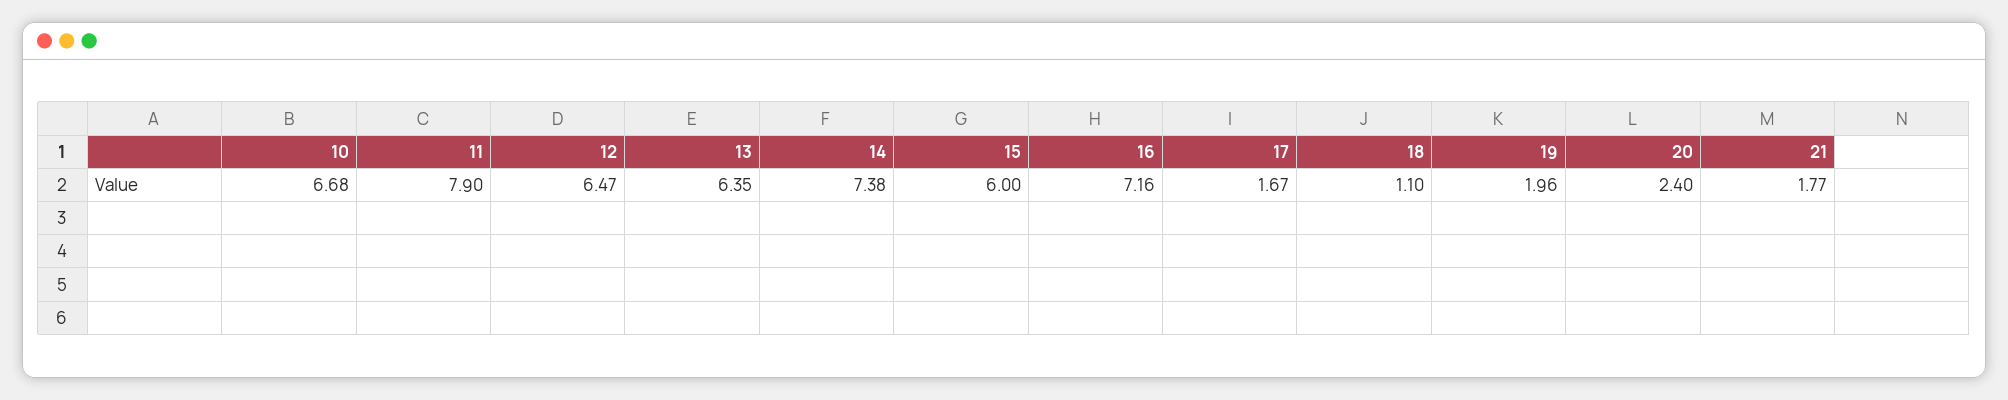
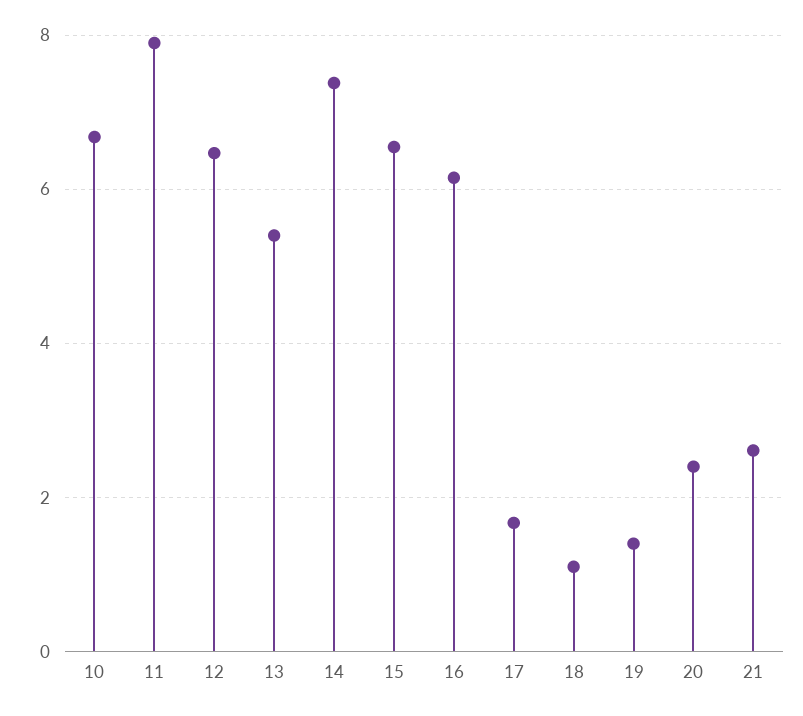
  {
    "10": 6.68,
    "11": 7.9,
    "12": 6.47,
-   "13": 6.35,
+   "13": 5.4,
    "14": 7.38,
-   "15": 6,
+   "15": 6.6,
-   "16": 7.16,
+   "16": 6.2,
    "17": 1.67,
    "18": 1.1,
-   "19": 1.96,
+   "19": 1.4,
    "20": 2.4,
-   "21": 1.77
+   "21": 2.6
  }

